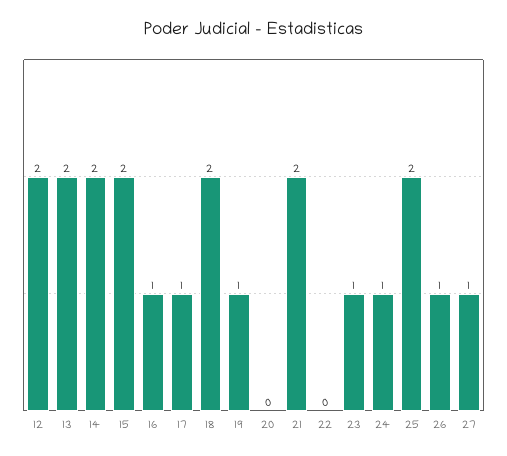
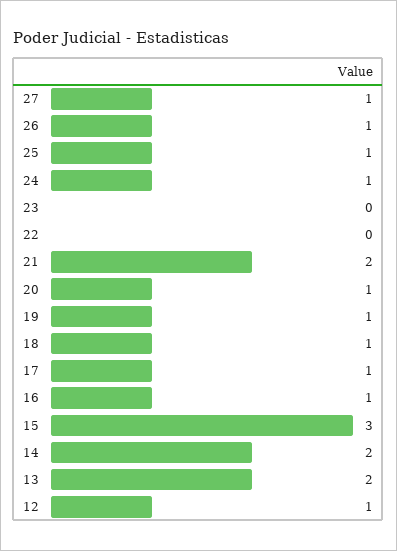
  {
-   "12": 2,
+   "12": 1,
    "13": 2,
    "14": 2,
-   "15": 2,
+   "15": 3,
    "16": 1,
    "17": 1,
-   "18": 2,
+   "18": 1,
    "19": 1,
-   "20": 0,
+   "20": 1,
    "21": 2,
    "22": 0,
-   "23": 1,
+   "23": 0,
    "24": 1,
-   "25": 2,
+   "25": 1,
    "26": 1,
    "27": 1
  }

